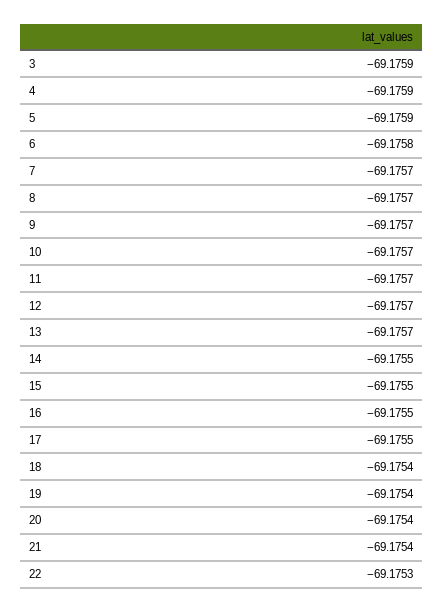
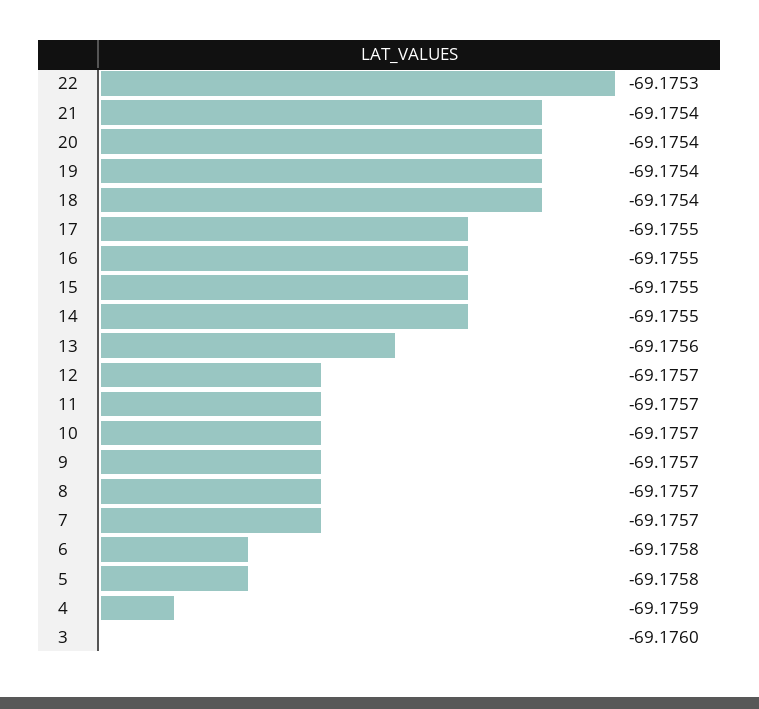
  {
-   "3": -69.1759,
+   "3": -69.176,
    "4": -69.1759,
-   "5": -69.1759,
+   "5": -69.1758,
    "6": -69.1758,
    "7": -69.1757,
    "8": -69.1757,
    "9": -69.1757,
    "10": -69.1757,
    "11": -69.1757,
    "12": -69.1757,
-   "13": -69.1757,
+   "13": -69.1756,
    "14": -69.1755,
    "15": -69.1755,
    "16": -69.1755,
    "17": -69.1755,
    "18": -69.1754,
    "19": -69.1754,
    "20": -69.1754,
    "21": -69.1754,
    "22": -69.1753
  }

